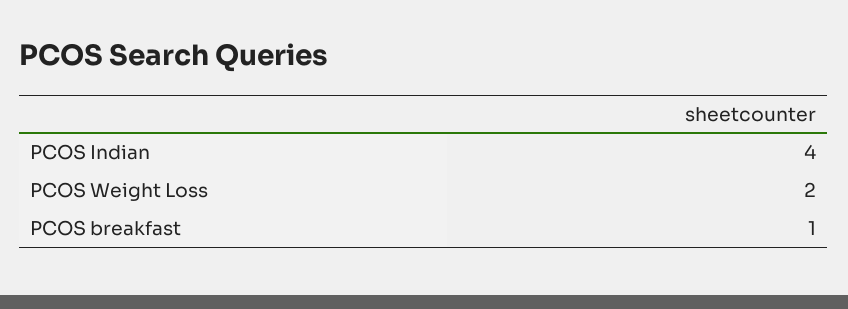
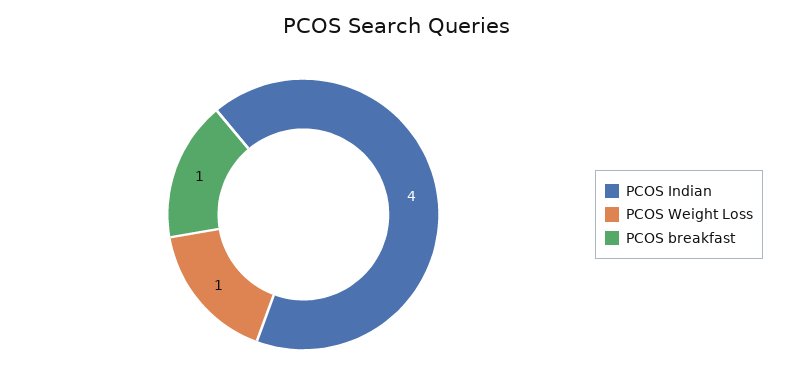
  {
    "PCOS Indian": 4,
-   "PCOS Weight Loss": 2,
+   "PCOS Weight Loss": 1,
    "PCOS breakfast": 1
  }

